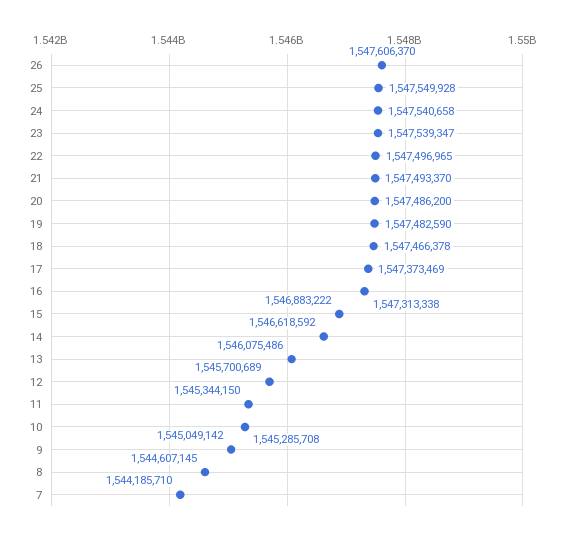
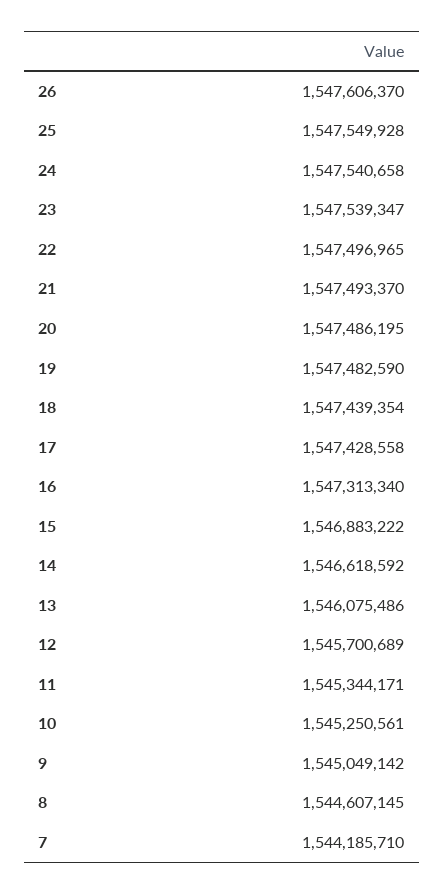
  {
    "26": 1547606370,
    "25": 1547549928,
    "24": 1547540658,
    "23": 1547539347,
    "22": 1547496965,
    "21": 1547493370,
-   "20": 1547486200,
+   "20": 1547486195,
    "19": 1547482590,
-   "18": 1547466378,
+   "18": 1547439354,
-   "17": 1547373469,
+   "17": 1547428558,
-   "16": 1547313338,
+   "16": 1547313340,
    "15": 1546883222,
    "14": 1546618592,
    "13": 1546075486,
    "12": 1545700689,
-   "11": 1545344150,
+   "11": 1545344171,
-   "10": 1545285708,
+   "10": 1545250561,
    "9": 1545049142,
    "8": 1544607145,
    "7": 1544185710
  }

